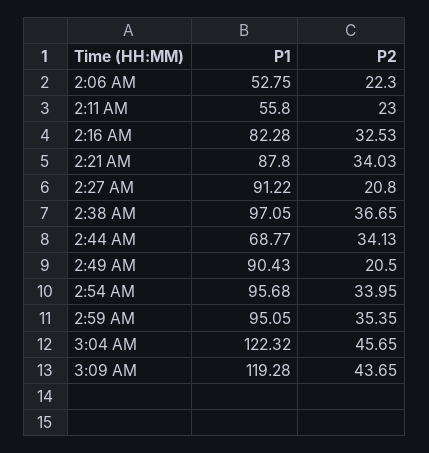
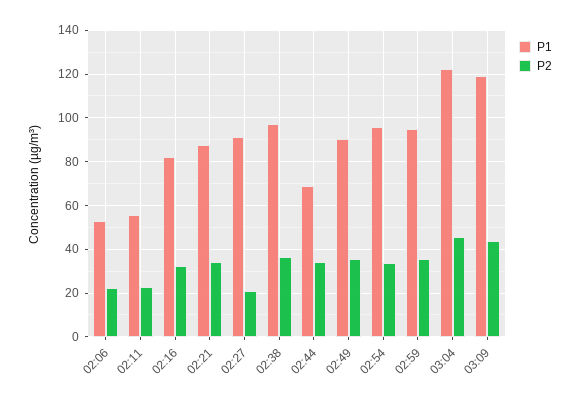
  {
    "P1": {
      "2:06 AM": 52.75,
      "2:11 AM": 55.8,
      "2:16 AM": 82.28,
      "2:21 AM": 87.8,
      "2:27 AM": 91.22,
      "2:38 AM": 97.05,
      "2:44 AM": 68.77,
      "2:49 AM": 90.43,
      "2:54 AM": 95.68,
      "2:59 AM": 95.05,
      "3:04 AM": 122.32,
      "3:09 AM": 119.28
    },
    "P2": {
      "2:06 AM": 22.3,
      "2:11 AM": 23,
      "2:16 AM": 32.53,
      "2:21 AM": 34.03,
      "2:27 AM": 20.8,
      "2:38 AM": 36.65,
      "2:44 AM": 34.13,
-     "2:49 AM": 20.5,
+     "2:49 AM": 35,
      "2:54 AM": 33.95,
      "2:59 AM": 35.35,
      "3:04 AM": 45.65,
      "3:09 AM": 43.65
    }
  }

